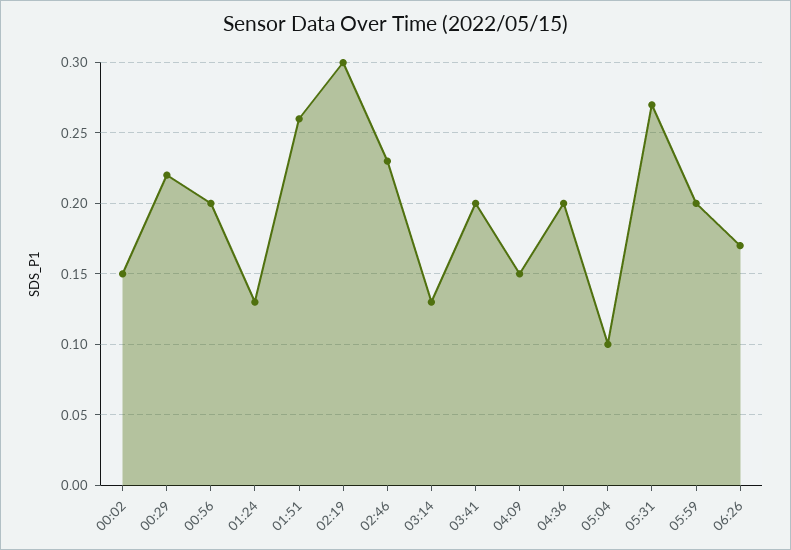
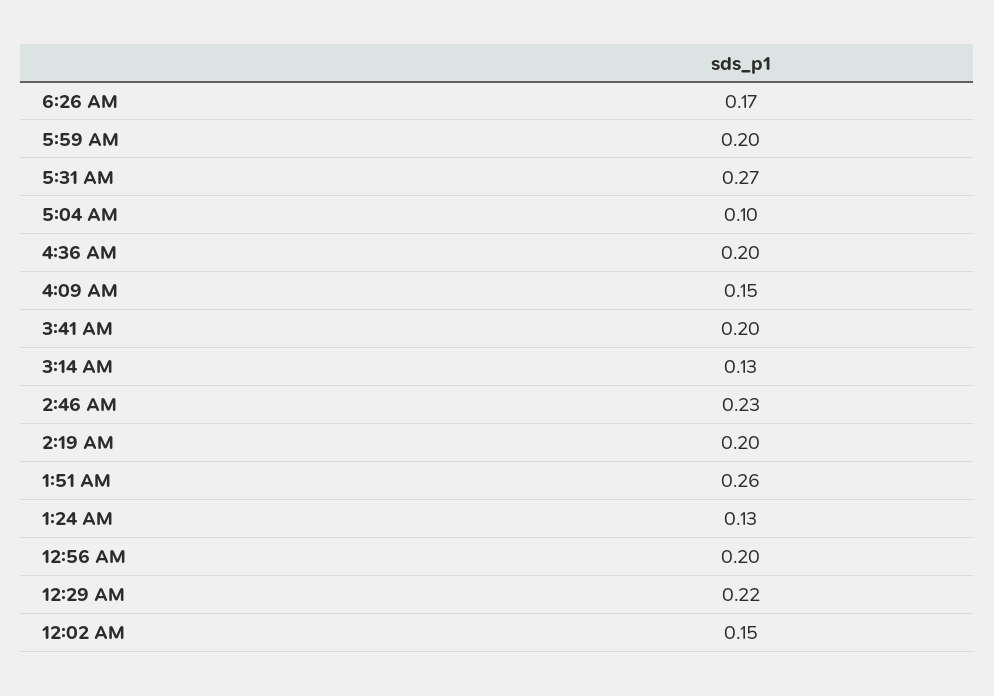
  {
    "00:02": 0.15,
    "00:29": 0.22,
    "00:56": 0.2,
    "01:24": 0.13,
    "01:51": 0.26,
-   "02:19": 0.3,
+   "02:19": 0.2,
    "02:46": 0.23,
    "03:14": 0.13,
    "03:41": 0.2,
    "04:09": 0.15,
    "04:36": 0.2,
    "05:04": 0.1,
    "05:31": 0.27,
    "05:59": 0.2,
    "06:26": 0.17
  }

